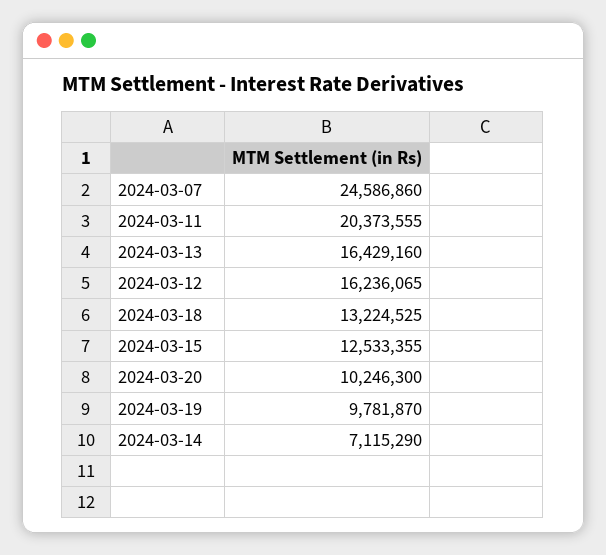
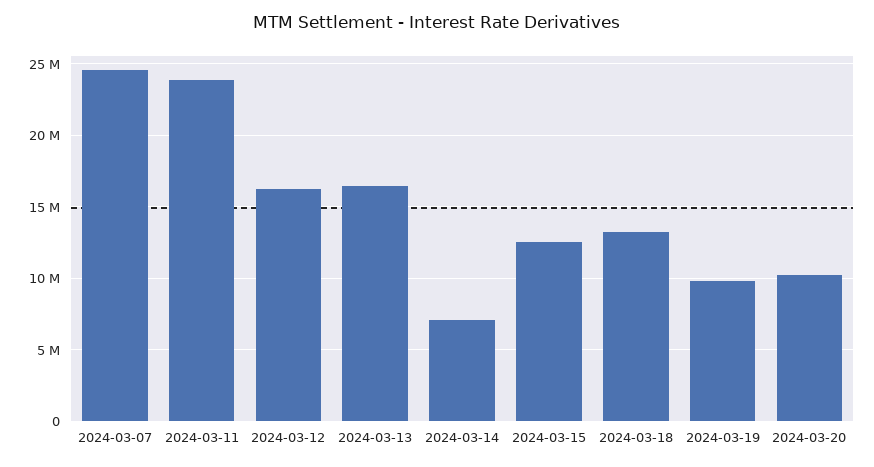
  {
    "2024-03-07": 24586860,
-   "2024-03-11": 20373555,
+   "2024-03-11": 24000000,
    "2024-03-13": 16429160,
    "2024-03-12": 16236065,
    "2024-03-18": 13224525,
    "2024-03-15": 12533355,
    "2024-03-20": 10246300,
    "2024-03-19": 9781870,
    "2024-03-14": 7115290
  }

